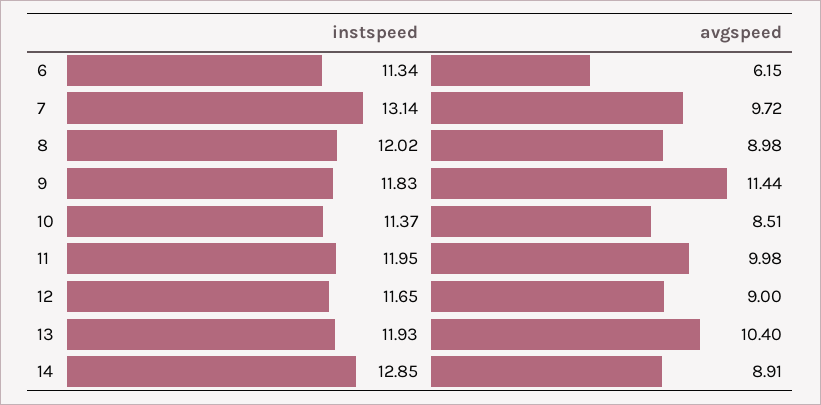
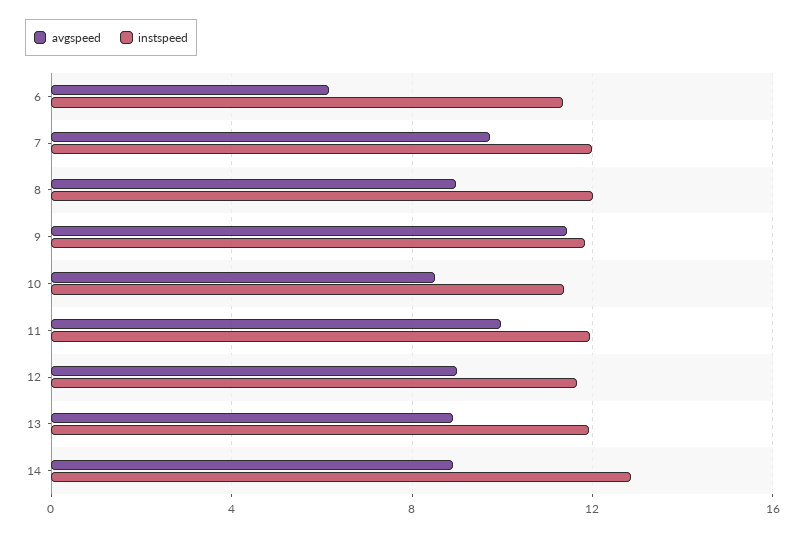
  {
    "instspeed": {
      "6": 11.34,
-     "7": 13.14,
+     "7": 12,
      "8": 12.02,
      "9": 11.83,
      "10": 11.37,
      "11": 11.95,
      "12": 11.65,
      "13": 11.93,
      "14": 12.85
    },
    "avgspeed": {
      "6": 6.15,
      "7": 9.72,
      "8": 8.98,
      "9": 11.44,
      "10": 8.51,
      "11": 9.98,
      "12": 9,
-     "13": 10.4,
+     "13": 9,
      "14": 8.91
    }
  }

